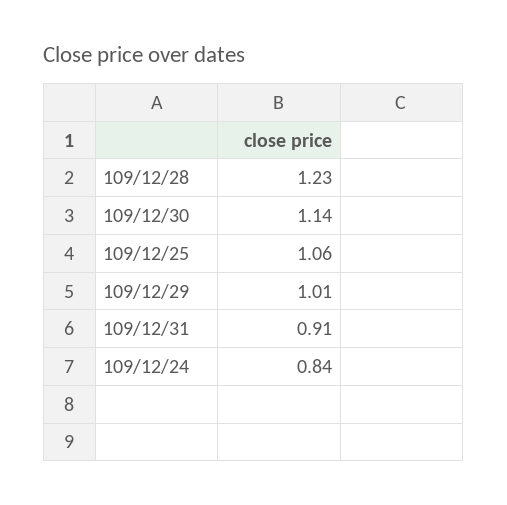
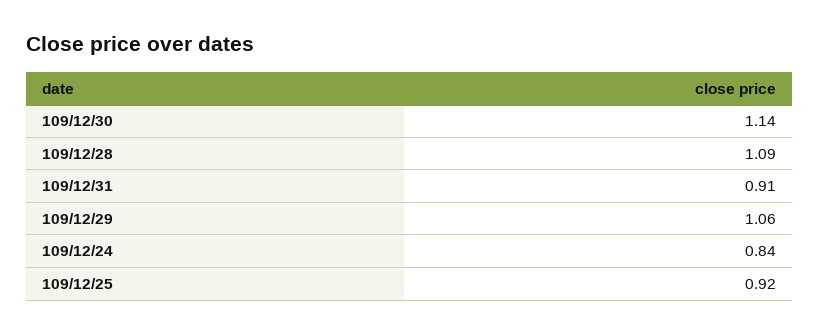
  {
-   "109/12/28": 1.23,
+   "109/12/28": 1.09,
    "109/12/30": 1.14,
-   "109/12/25": 1.06,
+   "109/12/25": 0.92,
-   "109/12/29": 1.01,
+   "109/12/29": 1.06,
    "109/12/31": 0.91,
    "109/12/24": 0.84
  }

